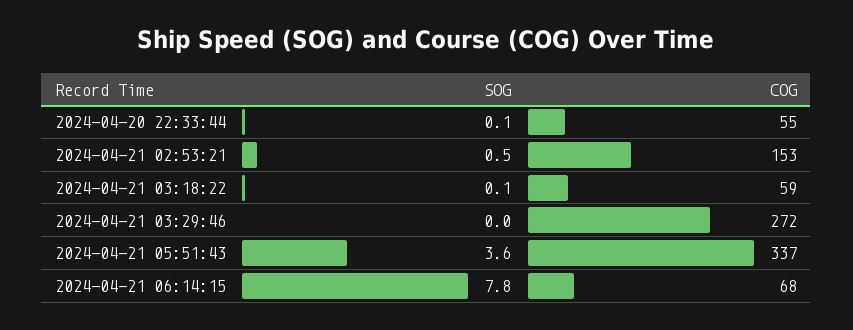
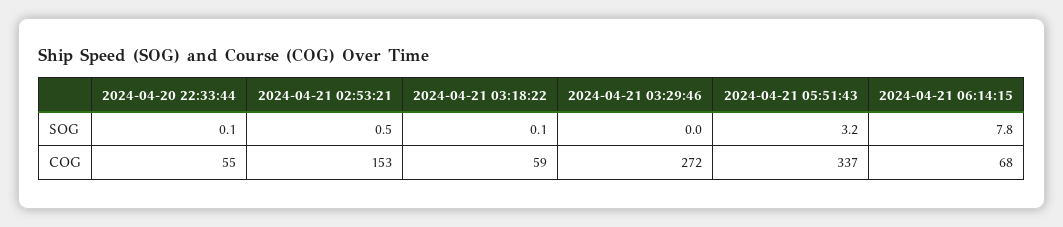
  {
    "SOG": {
      "2024-04-20 22:33:44": 0.1,
      "2024-04-21 02:53:21": 0.5,
      "2024-04-21 03:18:22": 0.1,
      "2024-04-21 03:29:46": 0,
-     "2024-04-21 05:51:43": 3.6,
+     "2024-04-21 05:51:43": 3.2,
      "2024-04-21 06:14:15": 7.8
    },
    "COG": {
      "2024-04-20 22:33:44": 55,
      "2024-04-21 02:53:21": 153,
      "2024-04-21 03:18:22": 59,
      "2024-04-21 03:29:46": 272,
      "2024-04-21 05:51:43": 337,
      "2024-04-21 06:14:15": 68
    }
  }

